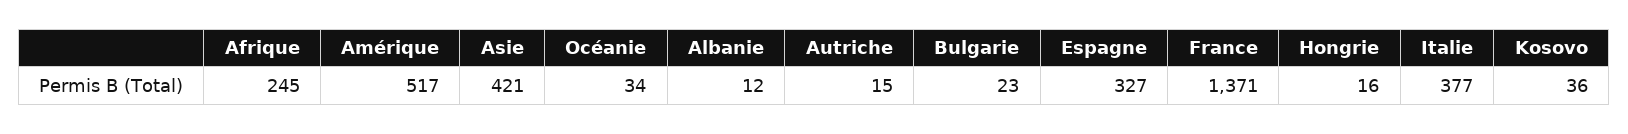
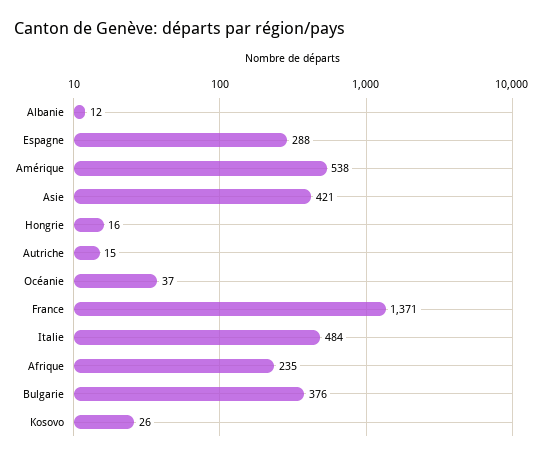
  {
-   "Afrique": 245,
+   "Afrique": 235,
-   "Amérique": 517,
+   "Amérique": 538,
    "Asie": 421,
-   "Océanie": 34,
+   "Océanie": 37,
    "Albanie": 12,
    "Autriche": 15,
-   "Bulgarie": 23,
+   "Bulgarie": 376,
-   "Espagne": 327,
+   "Espagne": 288,
    "France": 1371,
    "Hongrie": 16,
-   "Italie": 377,
+   "Italie": 484,
-   "Kosovo": 36
+   "Kosovo": 26
  }

